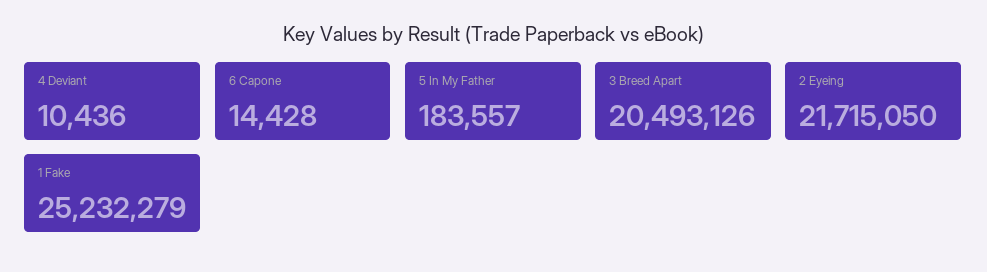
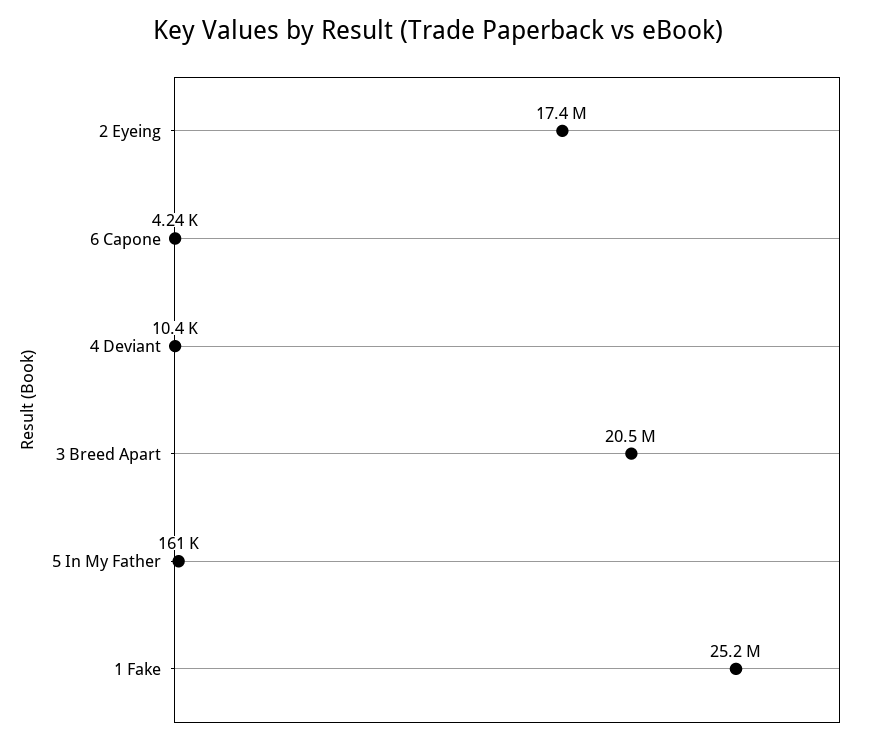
  {
    "4 Deviant": 10436,
-   "6 Capone": 14428,
+   "6 Capone": 4240,
-   "5 In My Father": 183557,
+   "5 In My Father": 161000,
    "3 Breed Apart": 20493126,
-   "2 Eyeing": 21715050,
+   "2 Eyeing": 17400000,
    "1 Fake": 25232279
  }

